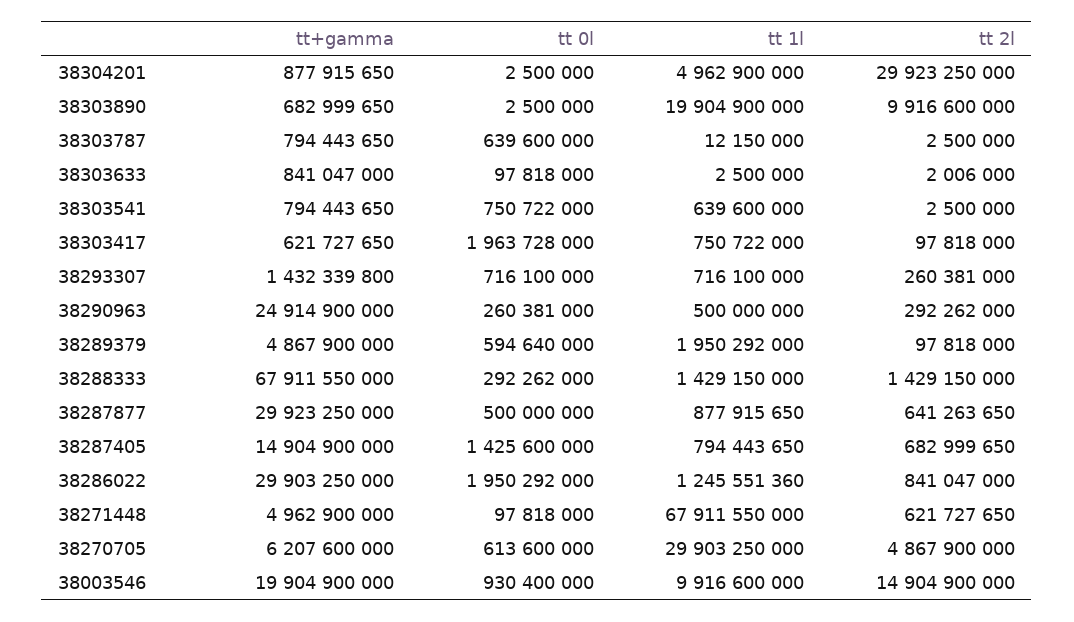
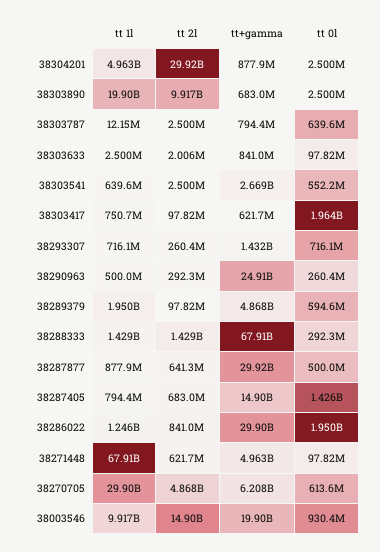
  {
    "tt+gamma": {
      "38304201": 877915650,
      "38303890": 682999650,
      "38303787": 794443650,
      "38303633": 841047000,
-     "38303541": 794443650,
+     "38303541": 2669000000,
      "38303417": 621727650,
      "38293307": 1432339800,
      "38290963": 24914900000,
      "38289379": 4867900000,
      "38288333": 67911550000,
      "38287877": 29923250000,
      "38287405": 14904900000,
      "38286022": 29903250000,
      "38271448": 4962900000,
      "38270705": 6207600000,
      "38003546": 19904900000
    },
    "tt 0l": {
      "38304201": 2500000,
      "38303890": 2500000,
      "38303787": 639600000,
      "38303633": 97818000,
-     "38303541": 750722000,
+     "38303541": 552200000,
      "38303417": 1963728000,
      "38293307": 716100000,
      "38290963": 260381000,
      "38289379": 594640000,
      "38288333": 292262000,
      "38287877": 500000000,
      "38287405": 1425600000,
      "38286022": 1950292000,
      "38271448": 97818000,
      "38270705": 613600000,
      "38003546": 930400000
    },
    "tt 1l": {
      "38304201": 4962900000,
      "38303890": 19904900000,
      "38303787": 12150000,
      "38303633": 2500000,
      "38303541": 639600000,
      "38303417": 750722000,
      "38293307": 716100000,
      "38290963": 500000000,
      "38289379": 1950292000,
      "38288333": 1429150000,
      "38287877": 877915650,
      "38287405": 794443650,
      "38286022": 1245551360,
      "38271448": 67911550000,
      "38270705": 29903250000,
      "38003546": 9916600000
    },
    "tt 2l": {
      "38304201": 29923250000,
      "38303890": 9916600000,
      "38303787": 2500000,
      "38303633": 2006000,
      "38303541": 2500000,
      "38303417": 97818000,
      "38293307": 260381000,
      "38290963": 292262000,
      "38289379": 97818000,
      "38288333": 1429150000,
      "38287877": 641263650,
      "38287405": 682999650,
      "38286022": 841047000,
      "38271448": 621727650,
      "38270705": 4867900000,
      "38003546": 14904900000
    }
  }

